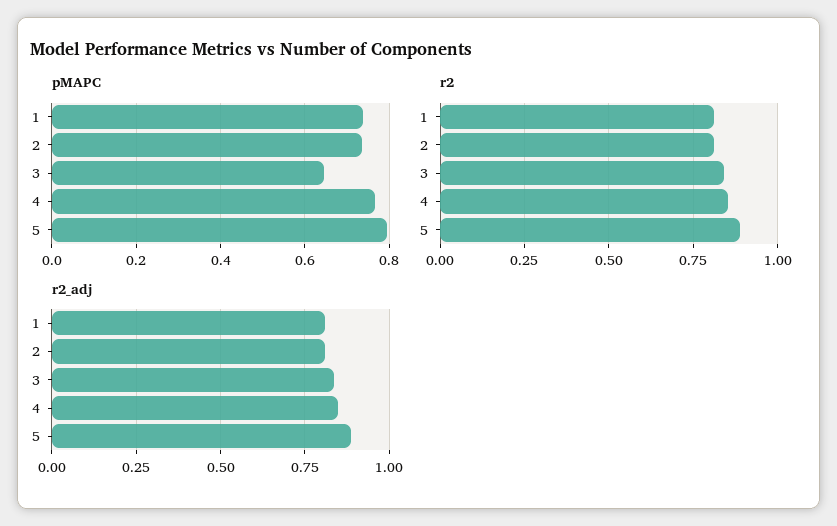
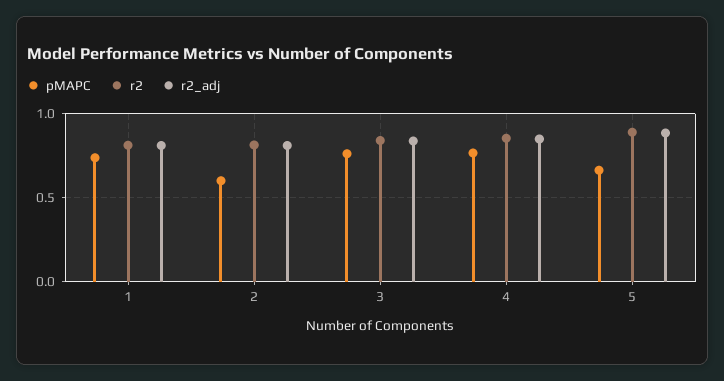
  {
    "pMAPC": {
      "1": 0.74,
-     "2": 0.74,
+     "2": 0.6,
-     "3": 0.64,
+     "3": 0.75,
      "4": 0.76,
-     "5": 0.8
+     "5": 0.65
    },
    "r2": {
      "1": 0.8,
      "2": 0.825,
      "3": 0.85,
      "4": 0.85,
      "5": 0.9
    },
    "r2_adj": {
      "1": 0.8,
      "2": 0.8,
      "3": 0.825,
      "4": 0.85,
      "5": 0.875
    }
  }

